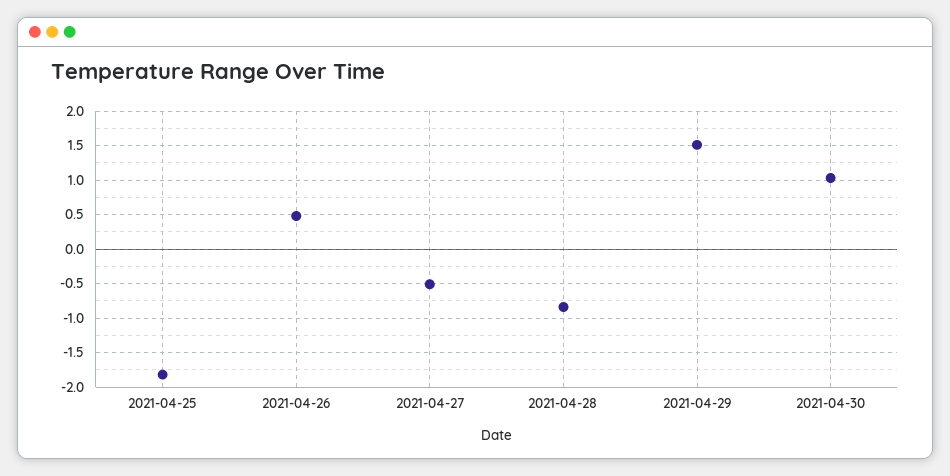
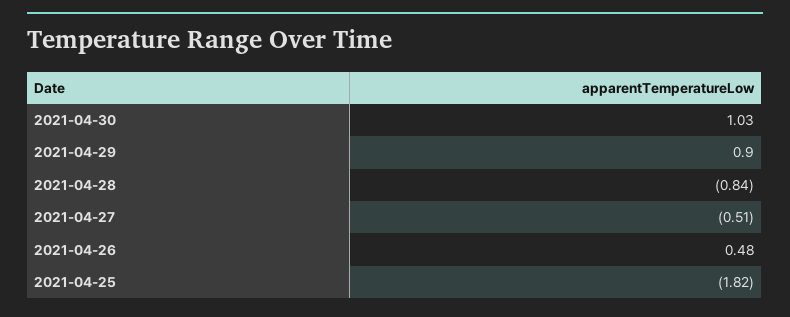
  {
    "2021-04-25": -1.82,
    "2021-04-26": 0.48,
    "2021-04-27": -0.51,
    "2021-04-28": -0.84,
-   "2021-04-29": 1.5,
+   "2021-04-29": 0.9,
    "2021-04-30": 1.03
  }

